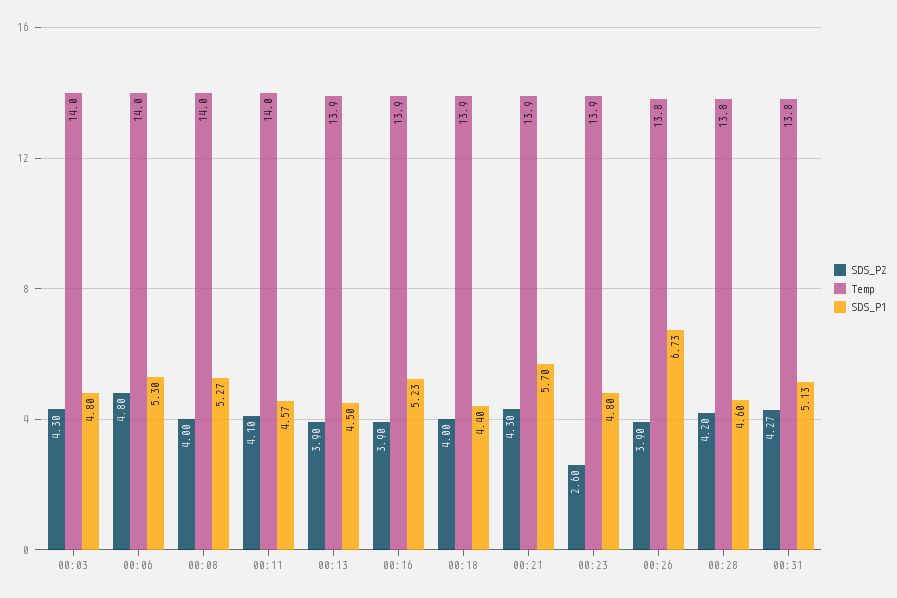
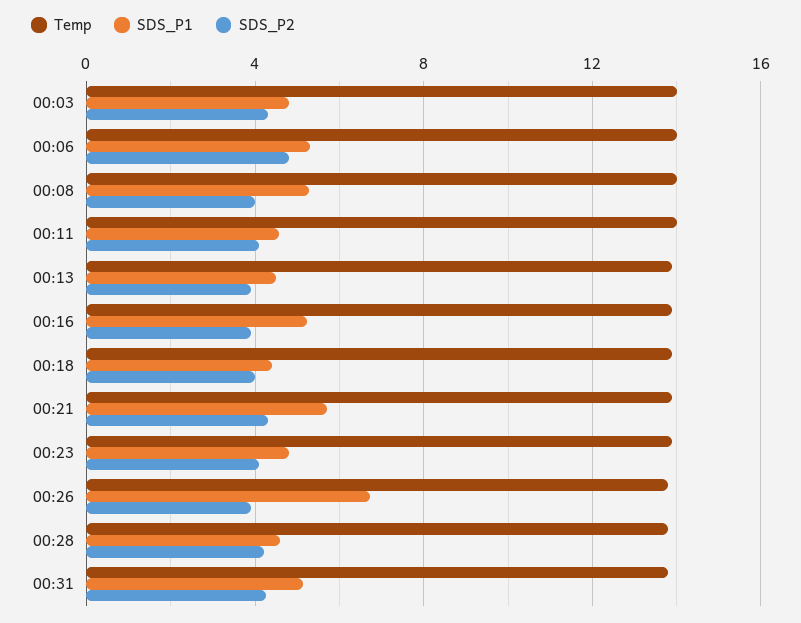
  {
    "SDS_P2": {
      "00:03": 4.3,
      "00:06": 4.8,
      "00:08": 4,
      "00:11": 4.1,
      "00:13": 3.9,
      "00:16": 3.9,
      "00:18": 4,
      "00:21": 4.3,
-     "00:23": 2.6,
+     "00:23": 4,
      "00:26": 3.9,
      "00:28": 4.2,
      "00:31": 4.27
    },
    "Temp": {
      "00:03": 14,
      "00:06": 14,
      "00:08": 14,
      "00:11": 14,
      "00:13": 13.9,
      "00:16": 13.9,
      "00:18": 13.9,
      "00:21": 13.9,
      "00:23": 13.9,
      "00:26": 13.8,
      "00:28": 13.8,
      "00:31": 13.8
    },
    "SDS_P1": {
      "00:03": 4.8,
      "00:06": 5.3,
      "00:08": 5.27,
      "00:11": 4.57,
      "00:13": 4.5,
      "00:16": 5.23,
      "00:18": 4.4,
      "00:21": 5.7,
      "00:23": 4.8,
      "00:26": 6.73,
      "00:28": 4.6,
      "00:31": 5.13
    }
  }

